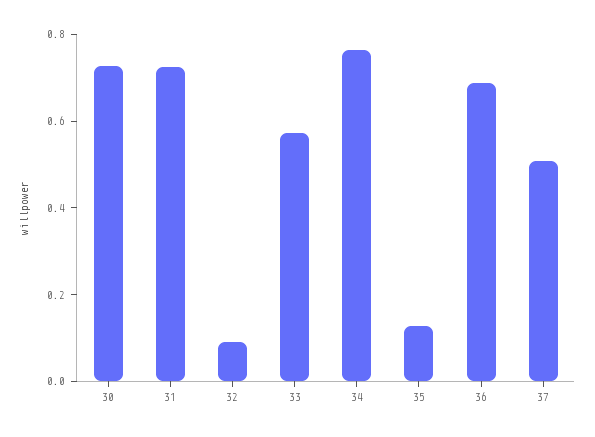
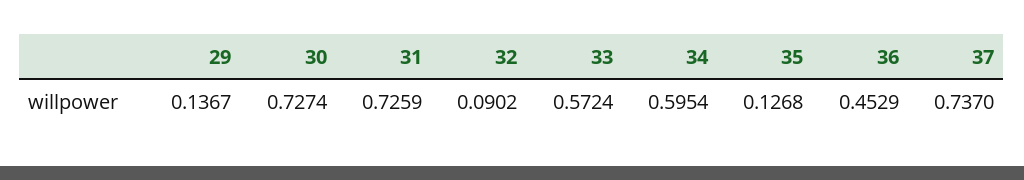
  {
    "30": 0.7274,
    "31": 0.7259,
    "32": 0.0902,
    "33": 0.5724,
-   "34": 0.75,
+   "34": 0.5954,
    "35": 0.1268,
-   "36": 0.7,
+   "36": 0.4529,
-   "37": 0.5
+   "37": 0.737,
+   "29": 0.1367
  }

